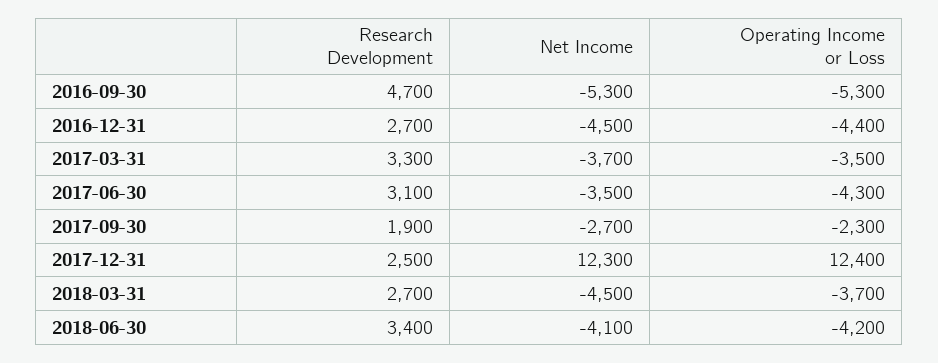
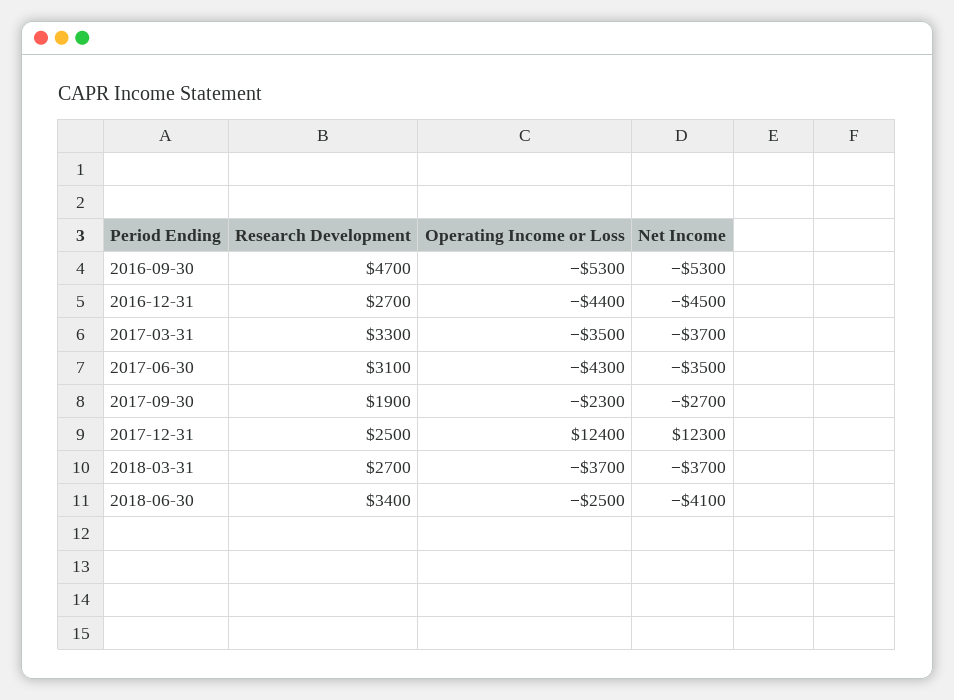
  {
    "Research Development": {
      "2016-09-30": 4700,
      "2016-12-31": 2700,
      "2017-03-31": 3300,
      "2017-06-30": 3100,
      "2017-09-30": 1900,
      "2017-12-31": 2500,
      "2018-03-31": 2700,
      "2018-06-30": 3400
    },
    "Net Income": {
      "2016-09-30": -5300,
      "2016-12-31": -4500,
      "2017-03-31": -3700,
      "2017-06-30": -3500,
      "2017-09-30": -2700,
      "2017-12-31": 12300,
-     "2018-03-31": -4500,
+     "2018-03-31": -3700,
      "2018-06-30": -4100
    },
    "Operating Income or Loss": {
      "2016-09-30": -5300,
      "2016-12-31": -4400,
      "2017-03-31": -3500,
      "2017-06-30": -4300,
      "2017-09-30": -2300,
      "2017-12-31": 12400,
      "2018-03-31": -3700,
-     "2018-06-30": -4200
+     "2018-06-30": -2500
    }
  }

